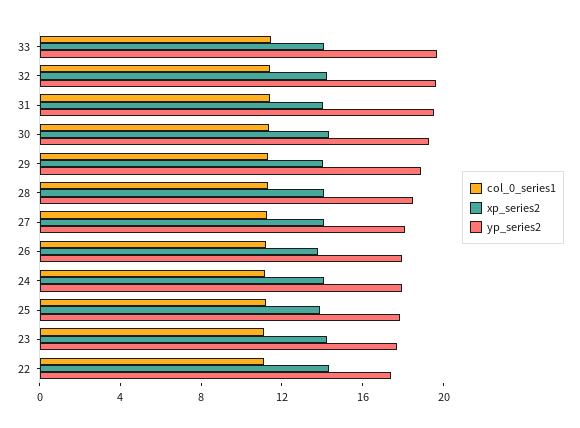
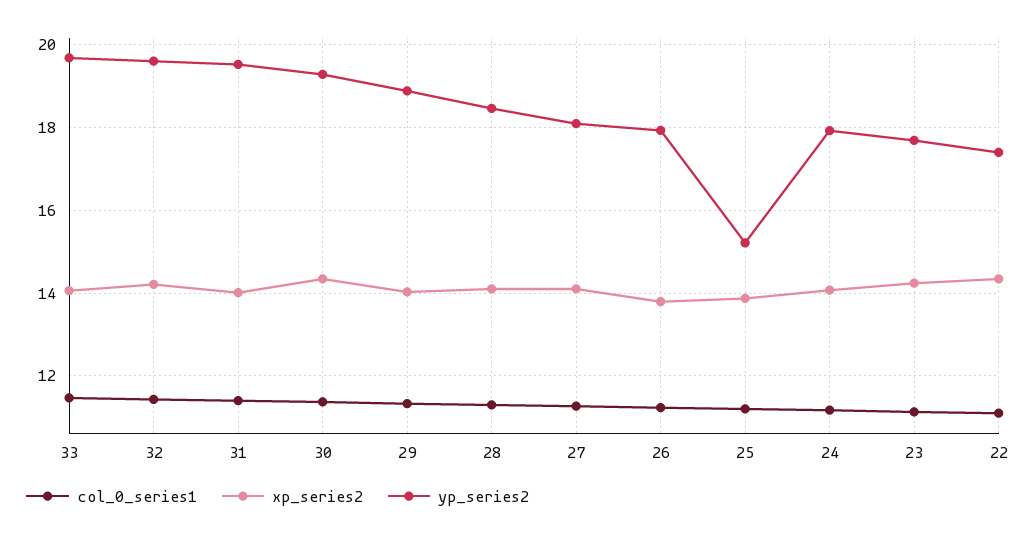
  {
    "col_0_series1": {
      "33": 11.4,
      "32": 11.4,
      "31": 11.4,
      "30": 11.4,
      "29": 11.4,
      "28": 11.4,
      "27": 11.2,
      "26": 11.2,
      "24": 11.2,
      "25": 11.2,
      "23": 11.2,
      "22": 11.2
    },
    "xp_series2": {
      "33": 14,
      "32": 14.2,
      "31": 14,
      "30": 14.4,
      "29": 14,
      "28": 14.2,
      "27": 14.2,
      "26": 13.8,
      "24": 14,
      "25": 13.8,
      "23": 14.2,
      "22": 14.4
    },
    "yp_series2": {
      "33": 19.6,
      "32": 19.6,
      "31": 19.6,
      "30": 19.2,
      "29": 18.8,
      "28": 18.4,
      "27": 18,
      "26": 18,
      "24": 18,
-     "25": 18,
+     "25": 15.2,
      "23": 17.6,
      "22": 17.4
    }
  }

